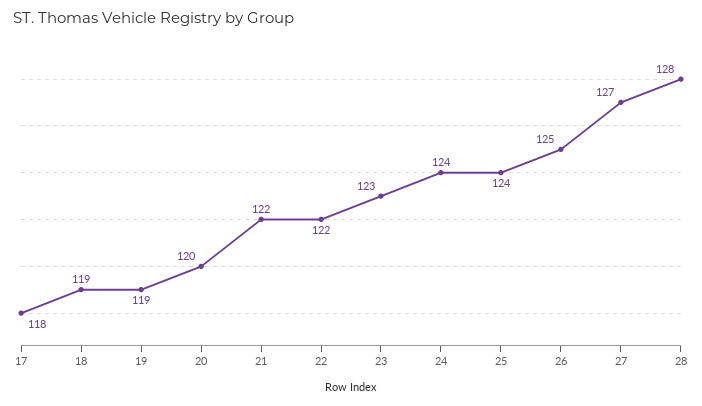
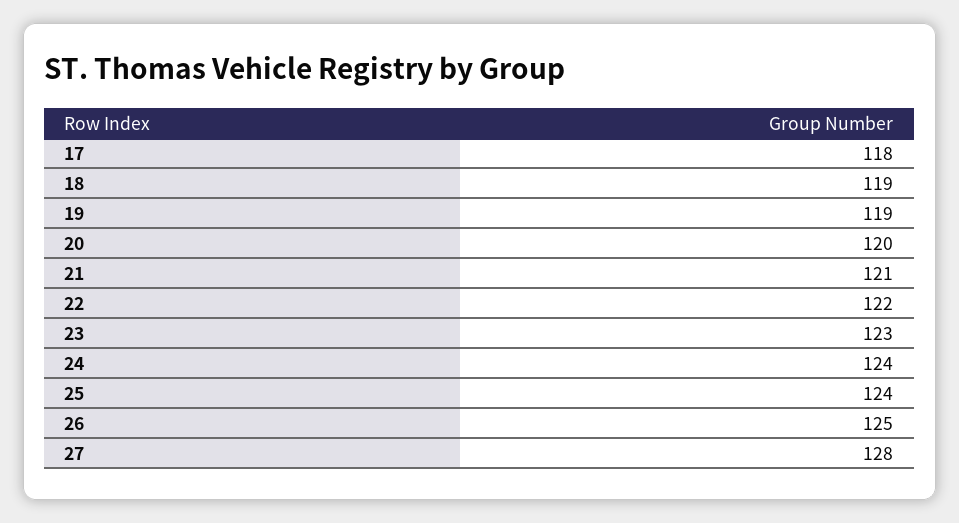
  {
    "17": 118,
    "18": 119,
    "19": 119,
    "20": 120,
-   "21": 122,
+   "21": 121,
    "22": 122,
    "23": 123,
    "24": 124,
    "25": 124,
    "26": 125,
-   "27": 127,
+   "27": 128
-   "28": 128
  }

